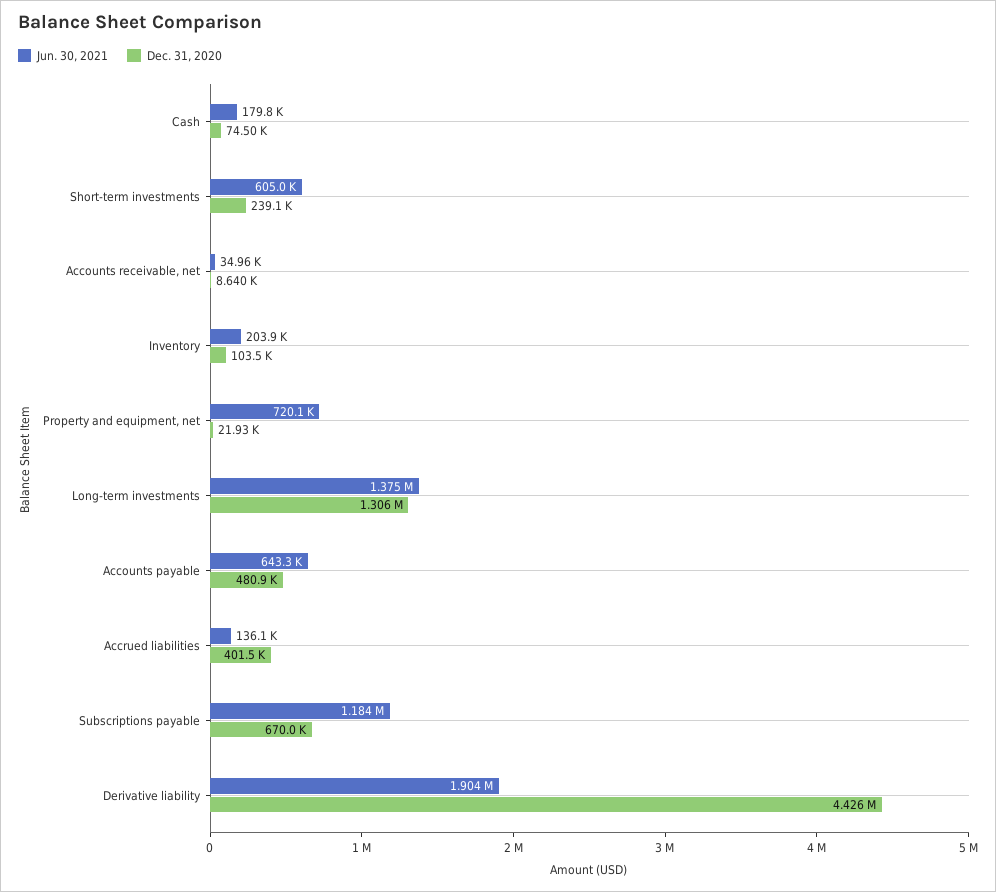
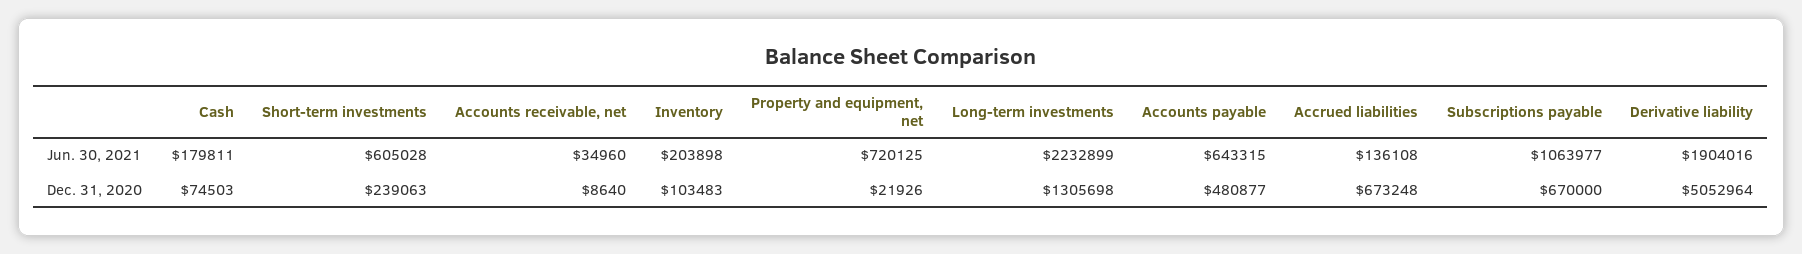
  {
    "Jun. 30, 2021": {
      "Cash": 179811,
      "Short-term investments": 605028,
      "Accounts receivable, net": 34960,
      "Inventory": 203898,
      "Property and equipment, net": 720125,
-     "Long-term investments": 1375000,
+     "Long-term investments": 2232899,
      "Accounts payable": 643315,
      "Accrued liabilities": 136108,
-     "Subscriptions payable": 1184000,
+     "Subscriptions payable": 1063977,
      "Derivative liability": 1904016
    },
    "Dec. 31, 2020": {
      "Cash": 74503,
      "Short-term investments": 239063,
      "Accounts receivable, net": 8640,
      "Inventory": 103483,
      "Property and equipment, net": 21926,
      "Long-term investments": 1305698,
      "Accounts payable": 480877,
-     "Accrued liabilities": 401500,
+     "Accrued liabilities": 673248,
      "Subscriptions payable": 670000,
-     "Derivative liability": 4426000
+     "Derivative liability": 5052964
    }
  }

